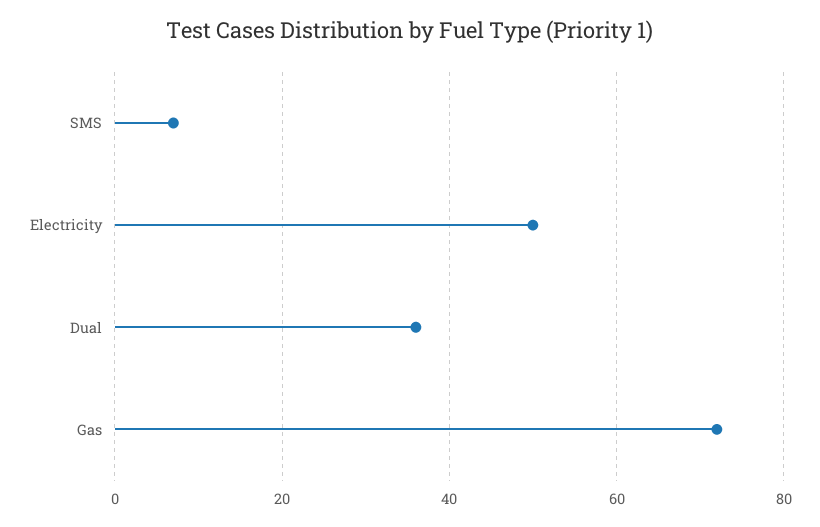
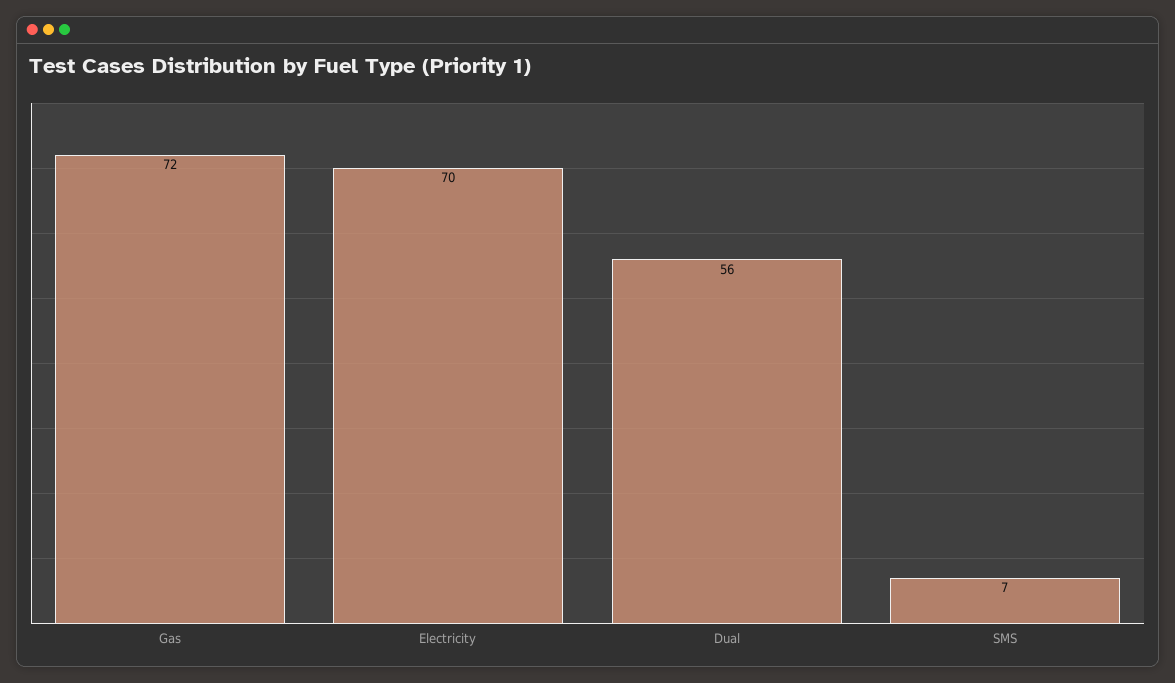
  {
    "SMS": 7,
-   "Electricity": 50,
+   "Electricity": 70,
-   "Dual": 35,
+   "Dual": 56,
    "Gas": 72
  }

